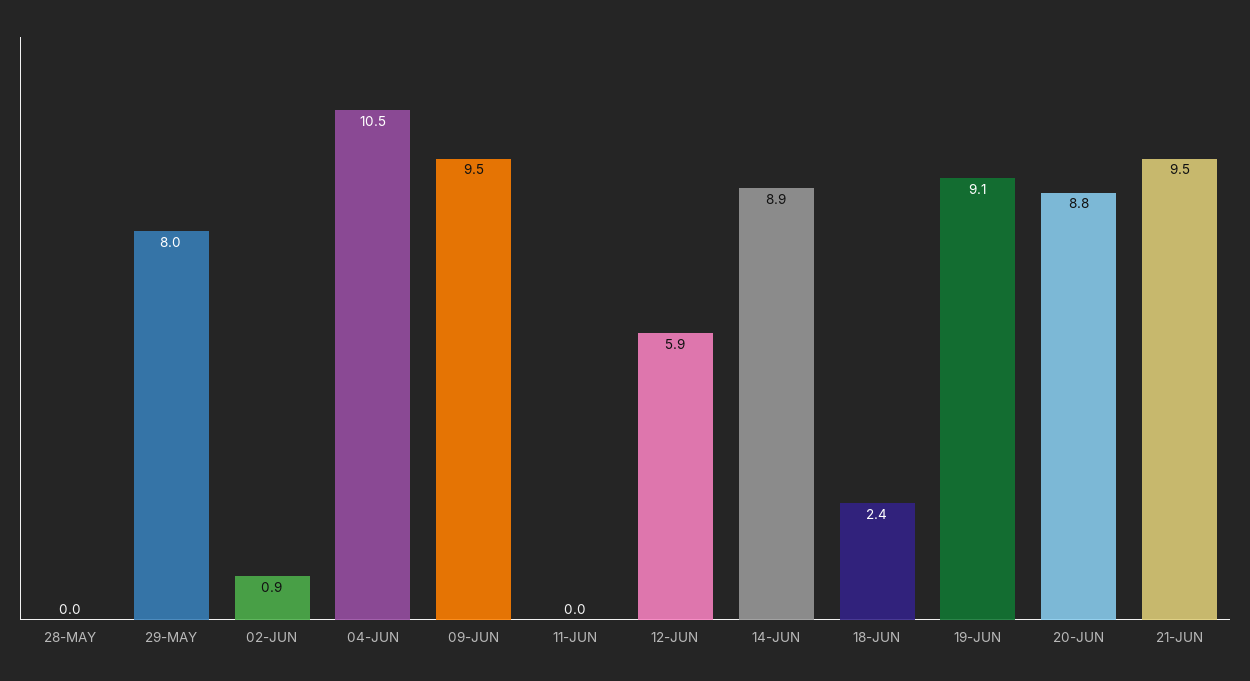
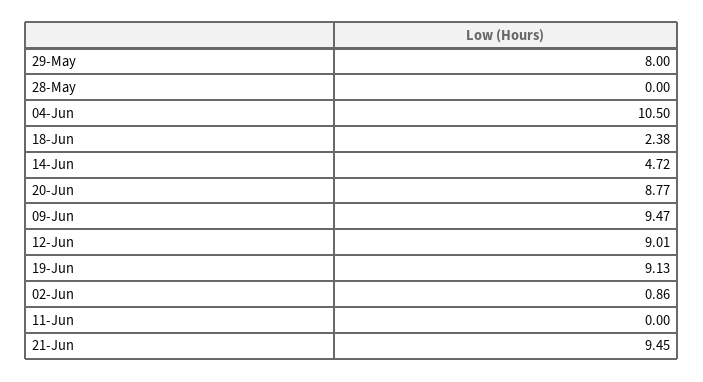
  {
    "28-MAY": 0,
    "29-MAY": 8,
    "02-JUN": 0.86,
    "04-JUN": 10.5,
    "09-JUN": 9.47,
    "11-JUN": 0,
-   "12-JUN": 5.9,
+   "12-JUN": 9.01,
-   "14-JUN": 8.9,
+   "14-JUN": 4.72,
    "18-JUN": 2.38,
    "19-JUN": 9.13,
    "20-JUN": 8.77,
    "21-JUN": 9.45
  }

